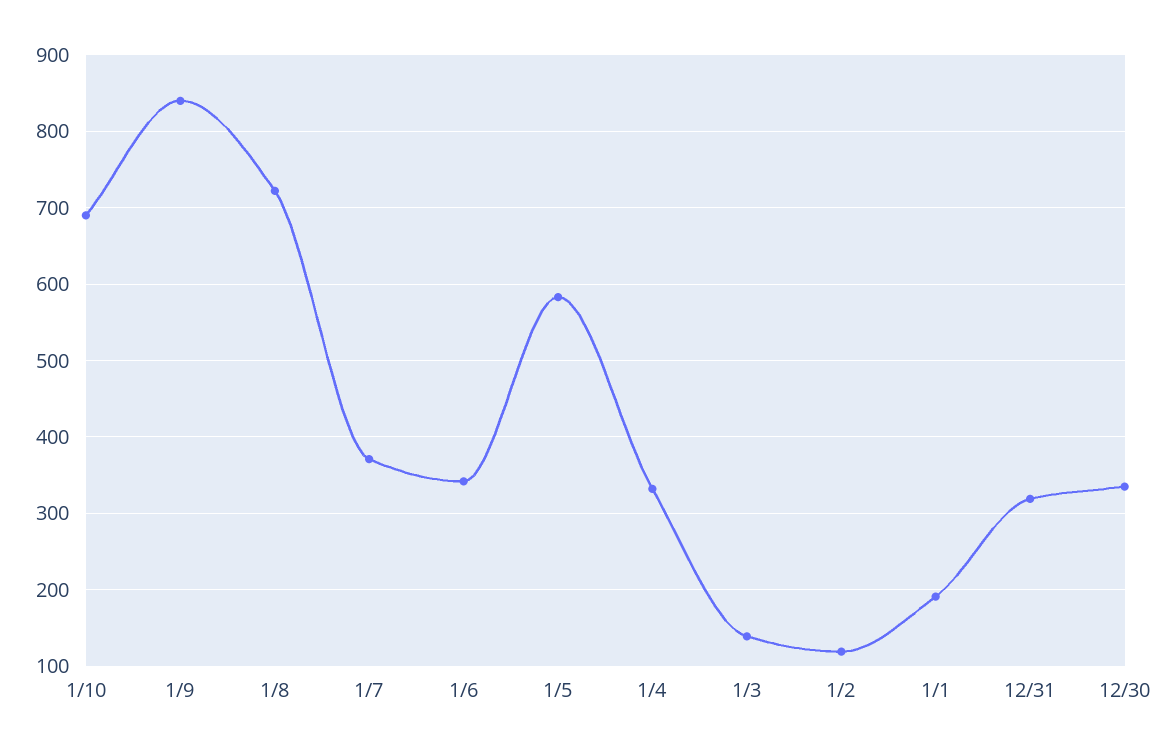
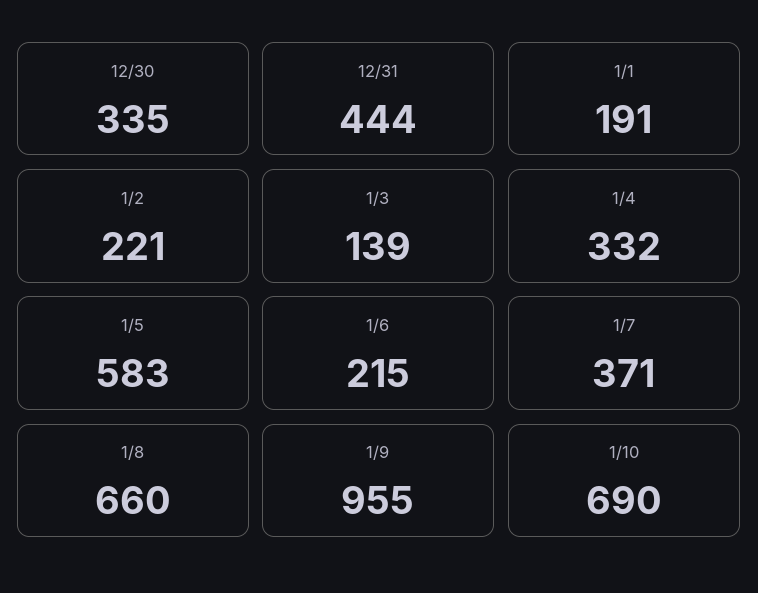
  {
    "1/10": 690,
-   "1/9": 840,
+   "1/9": 955,
-   "1/8": 720,
+   "1/8": 660,
    "1/7": 371,
-   "1/6": 340,
+   "1/6": 215,
    "1/5": 583,
    "1/4": 332,
    "1/3": 139,
-   "1/2": 120,
+   "1/2": 221,
    "1/1": 191,
-   "12/31": 320,
+   "12/31": 444,
    "12/30": 335
  }

